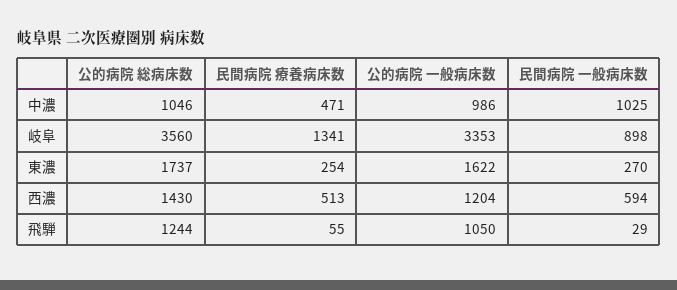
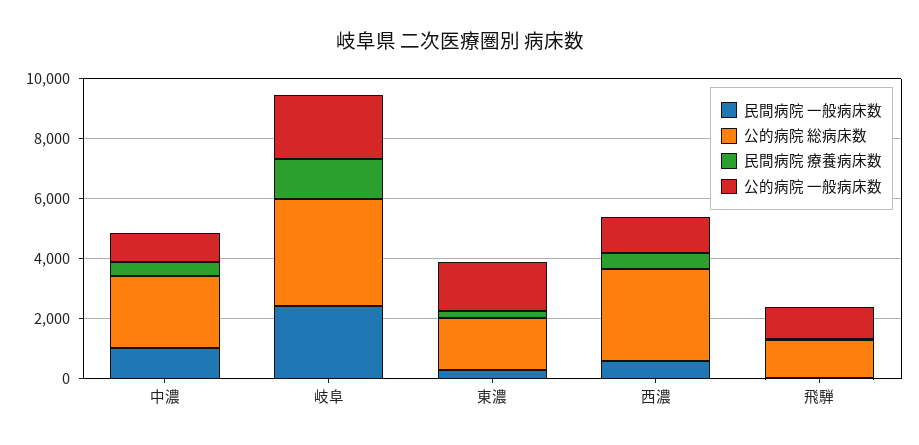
  {
    "公的病院 総病床数": {
-     "中濃": 1046,
+     "中濃": 2500,
      "岐阜": 3560,
      "東濃": 1737,
-     "西濃": 1430,
+     "西濃": 3000,
      "飛騨": 1244
    },
    "民間病院 療養病床数": {
      "中濃": 471,
      "岐阜": 1341,
      "東濃": 254,
      "西濃": 513,
      "飛騨": 55
    },
    "公的病院 一般病床数": {
      "中濃": 986,
-     "岐阜": 3353,
+     "岐阜": 2000,
      "東濃": 1622,
      "西濃": 1204,
      "飛騨": 1050
    },
    "民間病院 一般病床数": {
      "中濃": 1025,
-     "岐阜": 898,
+     "岐阜": 2500,
      "東濃": 270,
      "西濃": 594,
      "飛騨": 29
    }
  }

